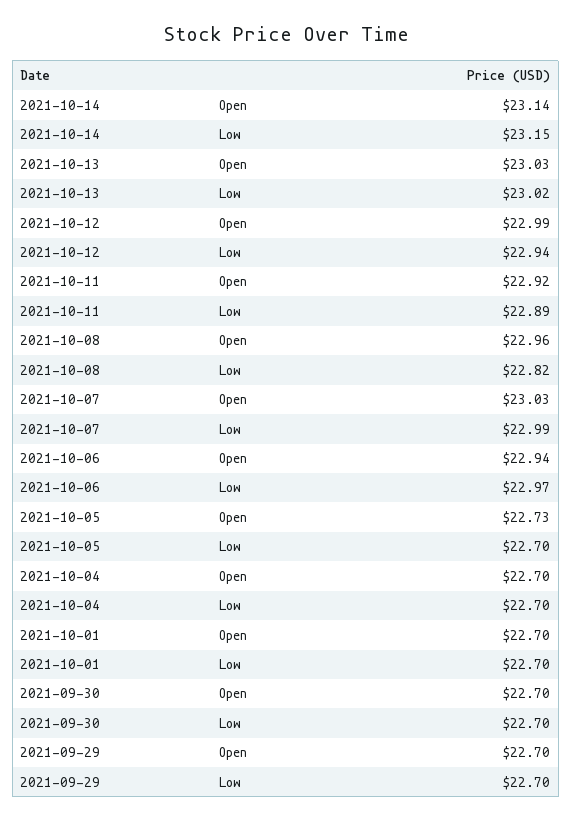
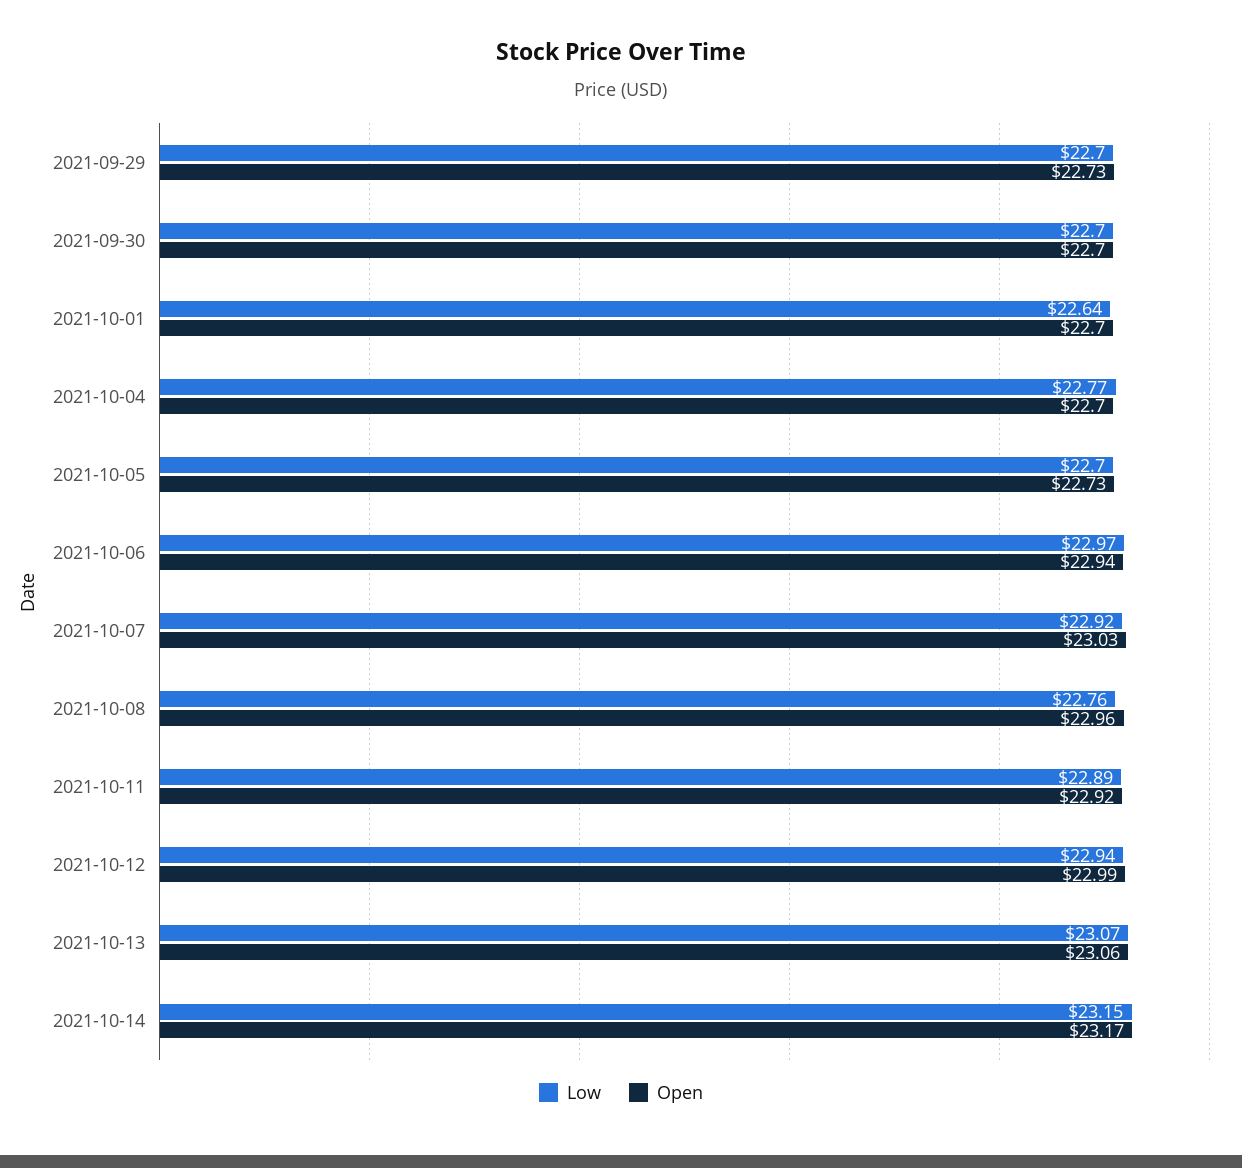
  {
    "Open": {
-     "2021-10-14": 23.14,
+     "2021-10-14": 23.17,
-     "2021-10-13": 23.03,
+     "2021-10-13": 23.06,
      "2021-10-12": 22.99,
      "2021-10-11": 22.92,
      "2021-10-08": 22.96,
      "2021-10-07": 23.03,
      "2021-10-06": 22.94,
      "2021-10-05": 22.73,
      "2021-10-04": 22.7,
      "2021-10-01": 22.7,
      "2021-09-30": 22.7,
-     "2021-09-29": 22.7
+     "2021-09-29": 22.73
    },
    "Low": {
      "2021-10-14": 23.15,
-     "2021-10-13": 23.02,
+     "2021-10-13": 23.07,
      "2021-10-12": 22.94,
      "2021-10-11": 22.89,
-     "2021-10-08": 22.82,
+     "2021-10-08": 22.76,
-     "2021-10-07": 22.99,
+     "2021-10-07": 22.92,
      "2021-10-06": 22.97,
      "2021-10-05": 22.7,
-     "2021-10-04": 22.7,
+     "2021-10-04": 22.77,
-     "2021-10-01": 22.7,
+     "2021-10-01": 22.64,
      "2021-09-30": 22.7,
      "2021-09-29": 22.7
    }
  }

